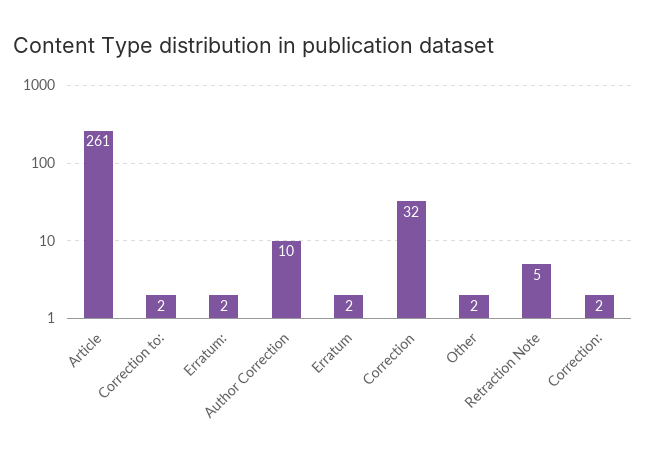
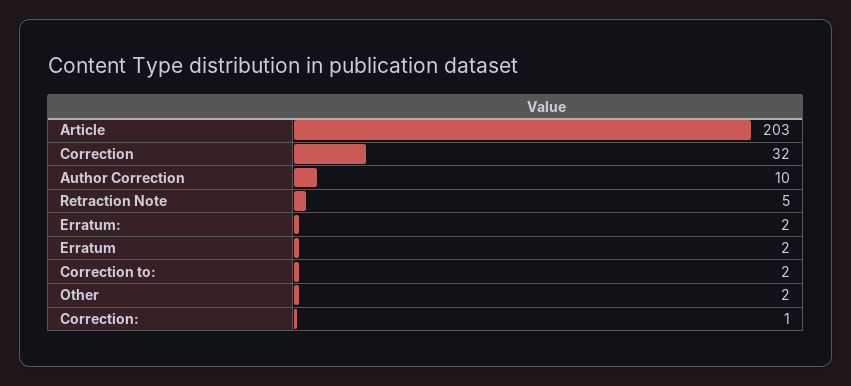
  {
-   "Article": 261,
+   "Article": 203,
    "Correction to:": 2,
    "Erratum:": 2,
    "Author Correction": 10,
    "Erratum": 2,
    "Correction": 32,
    "Other": 2,
    "Retraction Note": 5,
-   "Correction:": 2
+   "Correction:": 1
  }

